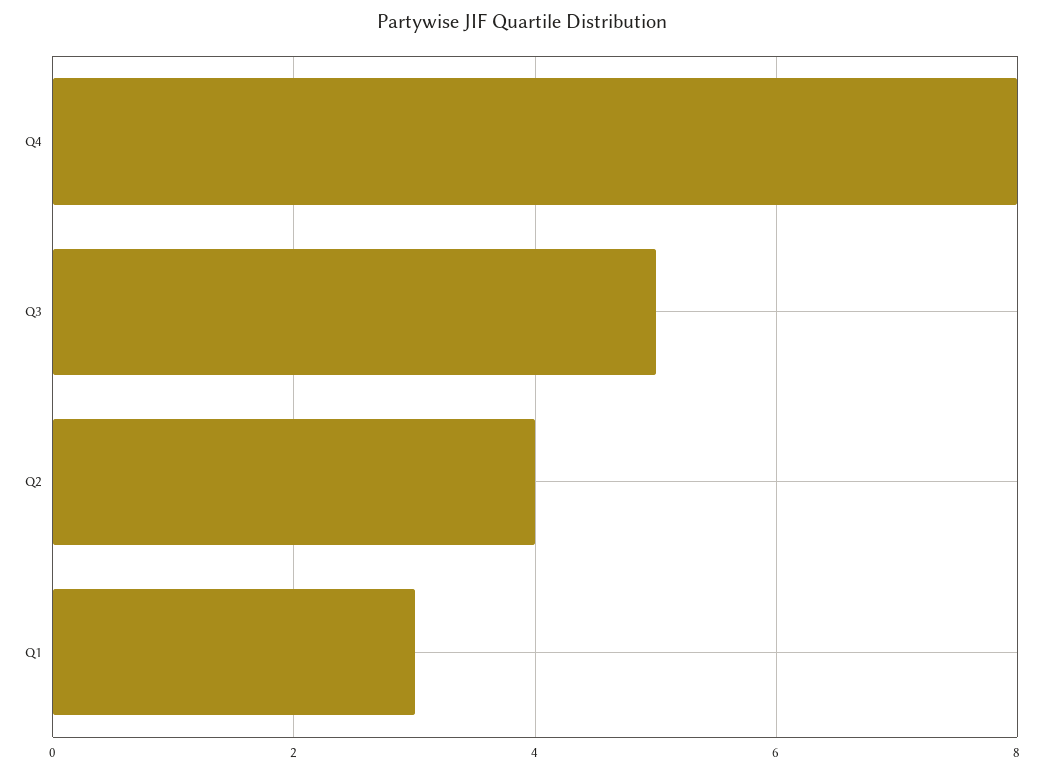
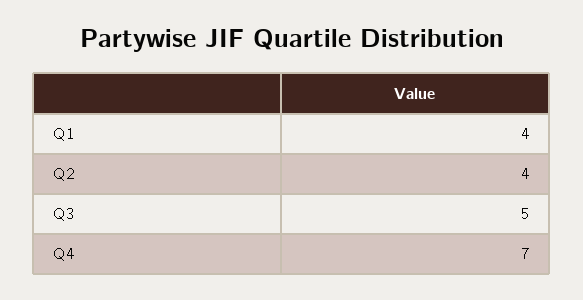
  {
-   "Q4": 8,
+   "Q4": 7,
    "Q3": 5,
    "Q2": 4,
-   "Q1": 3
+   "Q1": 4
  }

